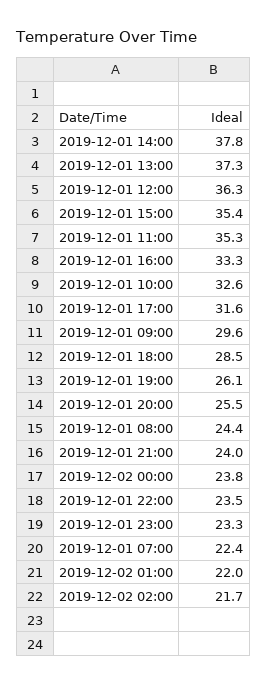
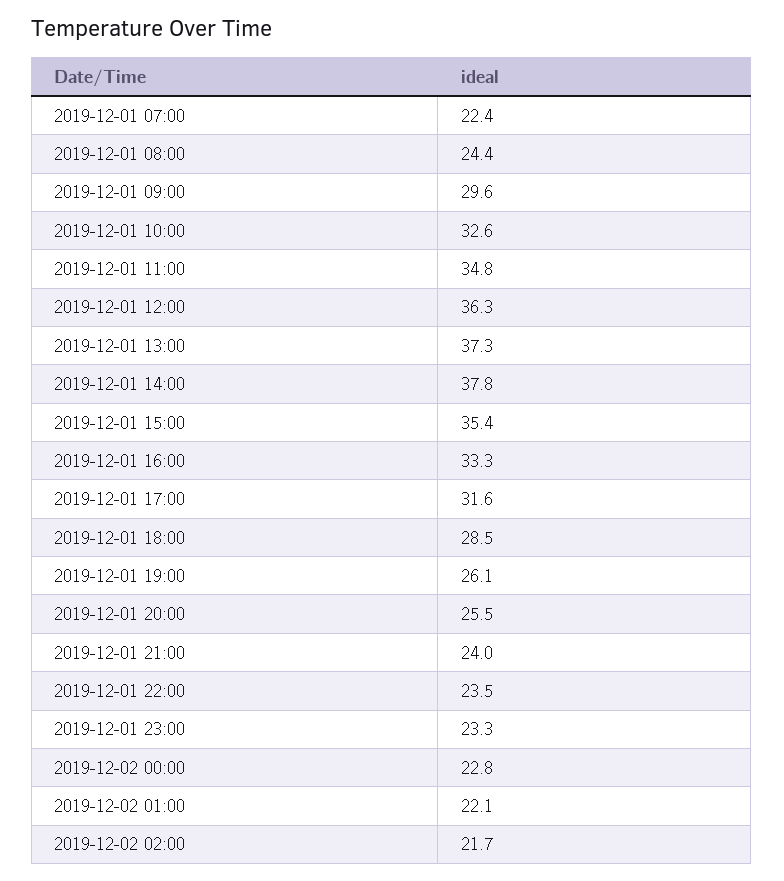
  {
    "2019-12-01 14:00": 37.8,
    "2019-12-01 13:00": 37.3,
    "2019-12-01 12:00": 36.3,
    "2019-12-01 15:00": 35.4,
-   "2019-12-01 11:00": 35.3,
+   "2019-12-01 11:00": 34.8,
    "2019-12-01 16:00": 33.3,
    "2019-12-01 10:00": 32.6,
    "2019-12-01 17:00": 31.6,
    "2019-12-01 09:00": 29.6,
    "2019-12-01 18:00": 28.5,
    "2019-12-01 19:00": 26.1,
    "2019-12-01 20:00": 25.5,
    "2019-12-01 08:00": 24.4,
    "2019-12-01 21:00": 24,
-   "2019-12-02 00:00": 23.8,
+   "2019-12-02 00:00": 22.8,
    "2019-12-01 22:00": 23.5,
    "2019-12-01 23:00": 23.3,
    "2019-12-01 07:00": 22.4,
-   "2019-12-02 01:00": 22,
+   "2019-12-02 01:00": 22.1,
    "2019-12-02 02:00": 21.7
  }

